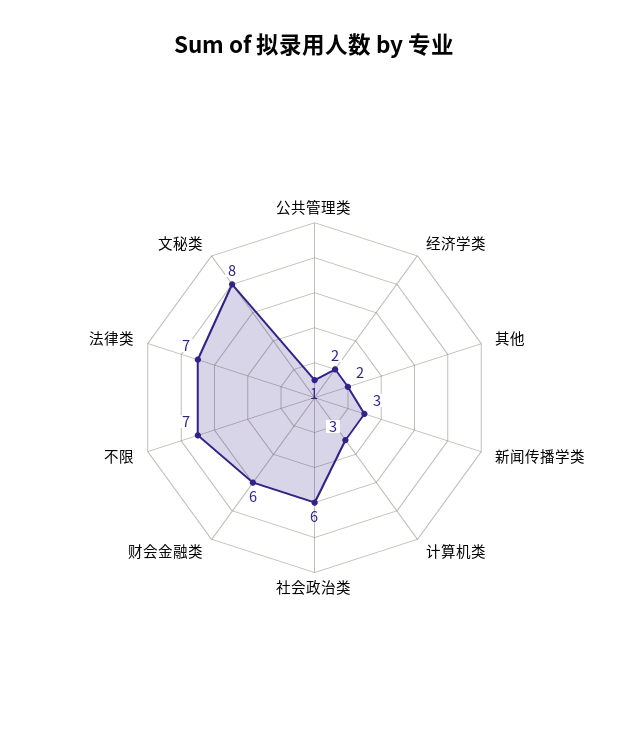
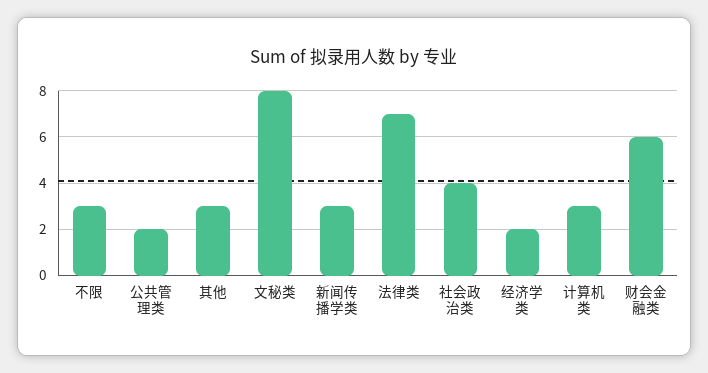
  {
-   "公共管理类": 1,
+   "公共管理类": 2,
    "经济学类": 2,
-   "其他": 2,
+   "其他": 3,
    "新闻传播学类": 3,
    "计算机类": 3,
-   "社会政治类": 6,
+   "社会政治类": 4,
    "财会金融类": 6,
-   "不限": 7,
+   "不限": 3,
    "法律类": 7,
    "文秘类": 8
  }

